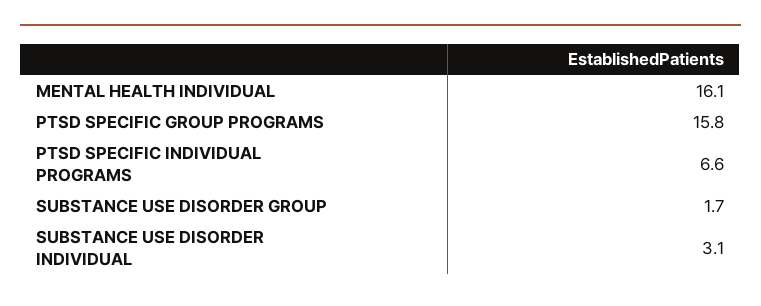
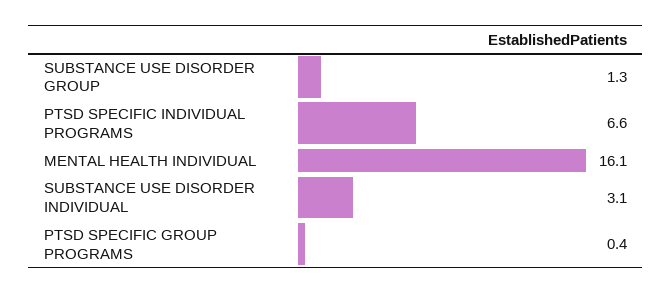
  {
    "MENTAL HEALTH INDIVIDUAL": 16.1,
-   "PTSD SPECIFIC GROUP PROGRAMS": 15.8,
+   "PTSD SPECIFIC GROUP PROGRAMS": 0.4,
    "PTSD SPECIFIC INDIVIDUAL PROGRAMS": 6.6,
-   "SUBSTANCE USE DISORDER GROUP": 1.7,
+   "SUBSTANCE USE DISORDER GROUP": 1.3,
    "SUBSTANCE USE DISORDER INDIVIDUAL": 3.1
  }

